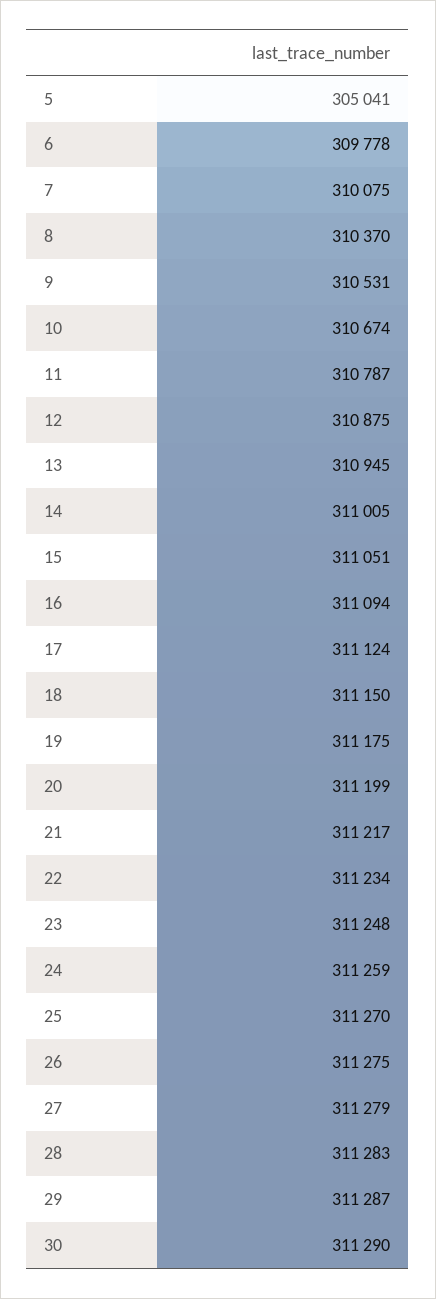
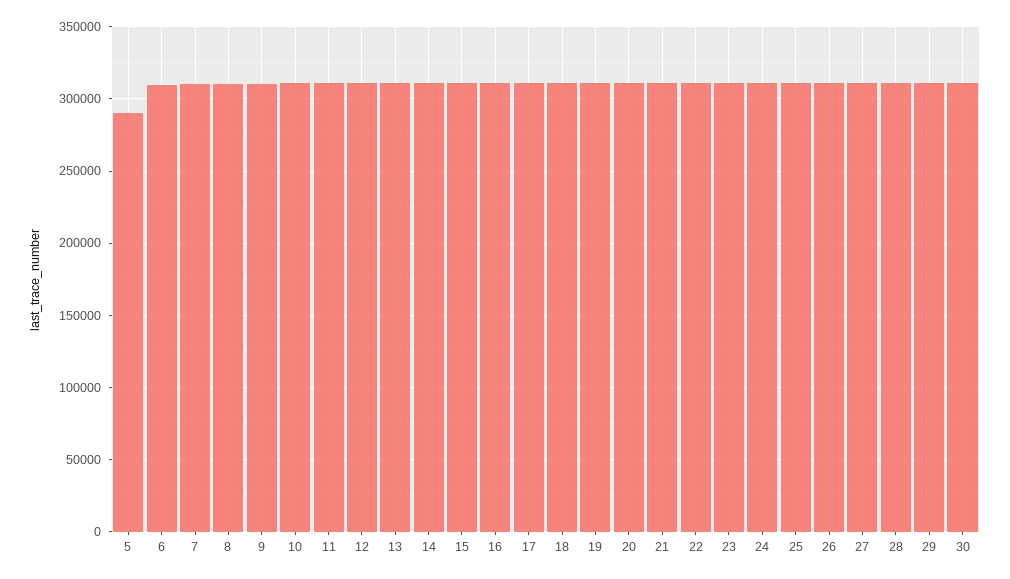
  {
-   "5": 305041,
+   "5": 290000,
    "6": 309778,
    "7": 310075,
    "8": 310370,
    "9": 310531,
    "10": 310674,
    "11": 310787,
    "12": 310875,
    "13": 310945,
    "14": 311005,
    "15": 311051,
    "16": 311094,
    "17": 311124,
    "18": 311150,
    "19": 311175,
    "20": 311199,
    "21": 311217,
    "22": 311234,
    "23": 311248,
    "24": 311259,
    "25": 311270,
    "26": 311275,
    "27": 311279,
    "28": 311283,
    "29": 311287,
    "30": 311290
  }

